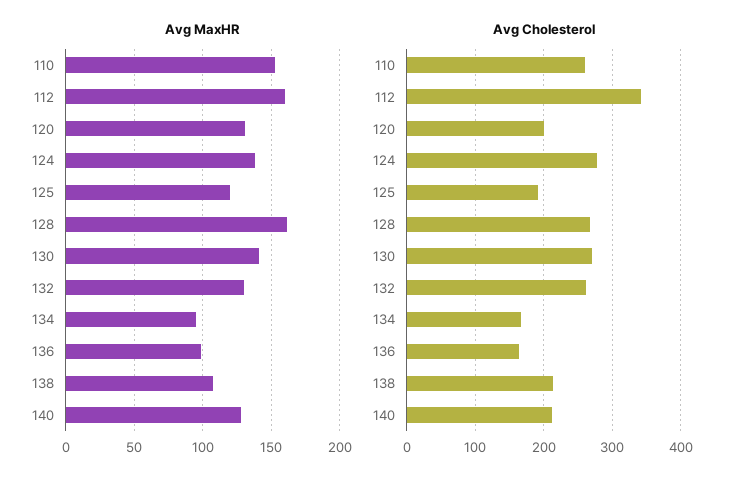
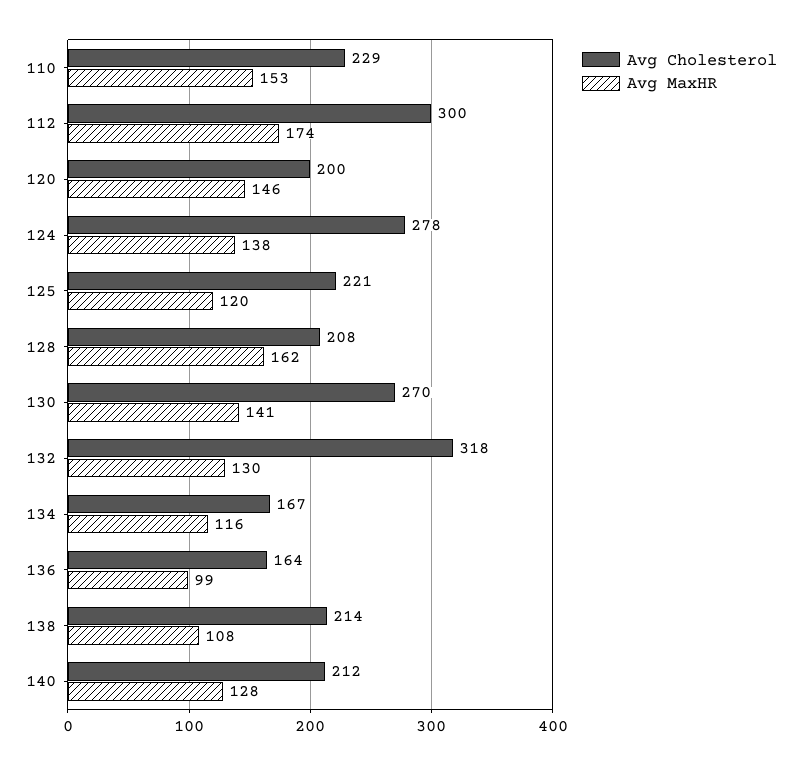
  {
    "Avg MaxHR": {
      "110": 153,
-     "112": 160,
+     "112": 174,
-     "120": 130,
+     "120": 146,
      "124": 138,
      "125": 120,
      "128": 162,
      "130": 141,
      "132": 130,
-     "134": 95,
+     "134": 116,
      "136": 99,
      "138": 108,
      "140": 128
    },
    "Avg Cholesterol": {
-     "110": 260,
+     "110": 229,
-     "112": 340,
+     "112": 300,
      "120": 200,
      "124": 278,
-     "125": 190,
+     "125": 221,
-     "128": 270,
+     "128": 208,
      "130": 270,
-     "132": 260,
+     "132": 318,
      "134": 167,
      "136": 164,
      "138": 214,
      "140": 212
    }
  }

